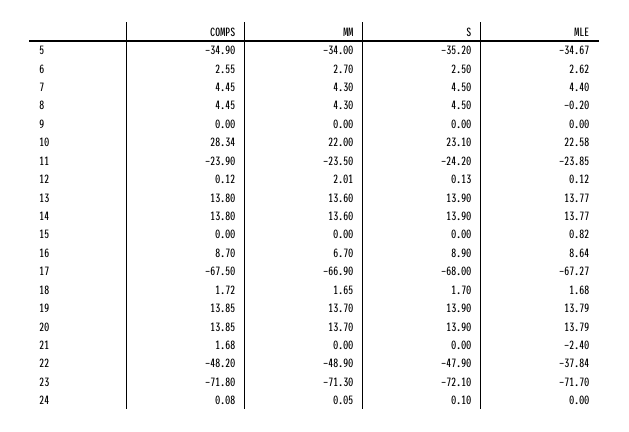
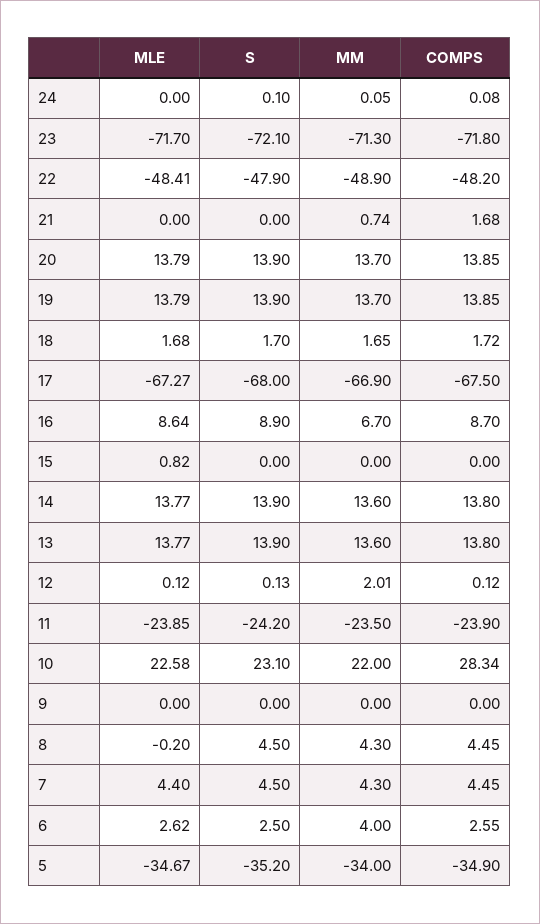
  {
    "COMPS": {
      "5": -34.9,
      "6": 2.55,
      "7": 4.45,
      "8": 4.45,
      "9": 0,
      "10": 28.34,
      "11": -23.9,
      "12": 0.12,
      "13": 13.8,
      "14": 13.8,
      "15": 0,
      "16": 8.7,
      "17": -67.5,
      "18": 1.72,
      "19": 13.85,
      "20": 13.85,
      "21": 1.68,
      "22": -48.2,
      "23": -71.8,
      "24": 0.08
    },
    "MM": {
      "5": -34,
-     "6": 2.7,
+     "6": 4,
      "7": 4.3,
      "8": 4.3,
      "9": 0,
      "10": 22,
      "11": -23.5,
      "12": 2.01,
      "13": 13.6,
      "14": 13.6,
      "15": 0,
      "16": 6.7,
      "17": -66.9,
      "18": 1.65,
      "19": 13.7,
      "20": 13.7,
-     "21": 0,
+     "21": 0.74,
      "22": -48.9,
      "23": -71.3,
      "24": 0.05
    },
    "S": {
      "5": -35.2,
      "6": 2.5,
      "7": 4.5,
      "8": 4.5,
      "9": 0,
      "10": 23.1,
      "11": -24.2,
      "12": 0.13,
      "13": 13.9,
      "14": 13.9,
      "15": 0,
      "16": 8.9,
      "17": -68,
      "18": 1.7,
      "19": 13.9,
      "20": 13.9,
      "21": 0,
      "22": -47.9,
      "23": -72.1,
      "24": 0.1
    },
    "MLE": {
      "5": -34.67,
      "6": 2.62,
      "7": 4.4,
      "8": -0.2,
      "9": 0,
      "10": 22.58,
      "11": -23.85,
      "12": 0.12,
      "13": 13.77,
      "14": 13.77,
      "15": 0.82,
      "16": 8.64,
      "17": -67.27,
      "18": 1.68,
      "19": 13.79,
      "20": 13.79,
-     "21": -2.4,
+     "21": 0,
-     "22": -37.84,
+     "22": -48.41,
      "23": -71.7,
      "24": 0
    }
  }

